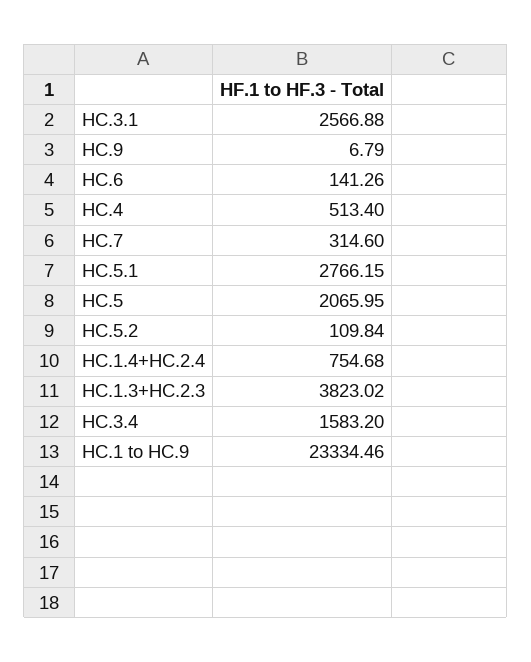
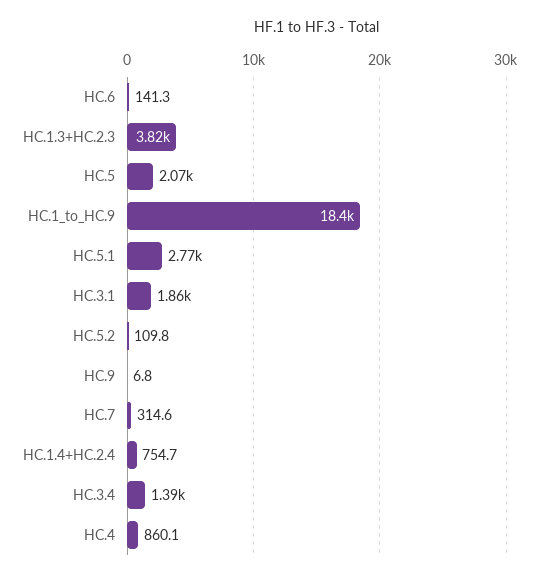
  {
-   "HC.3.1": 2566.88,
+   "HC.3.1": 1860,
    "HC.9": 6.79,
    "HC.6": 141.26,
-   "HC.4": 513.4,
+   "HC.4": 860.1,
    "HC.7": 314.6,
    "HC.5.1": 2766.15,
    "HC.5": 2065.95,
    "HC.5.2": 109.84,
    "HC.1.4+HC.2.4": 754.68,
    "HC.1.3+HC.2.3": 3823.02,
-   "HC.3.4": 1583.2,
+   "HC.3.4": 1390,
-   "HC.1 to HC.9": 23334.46
+   "HC.1 to HC.9": 18400
  }

